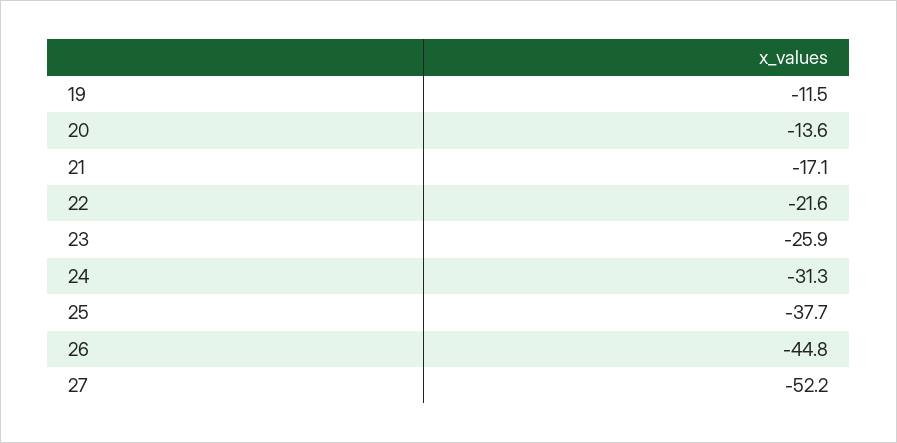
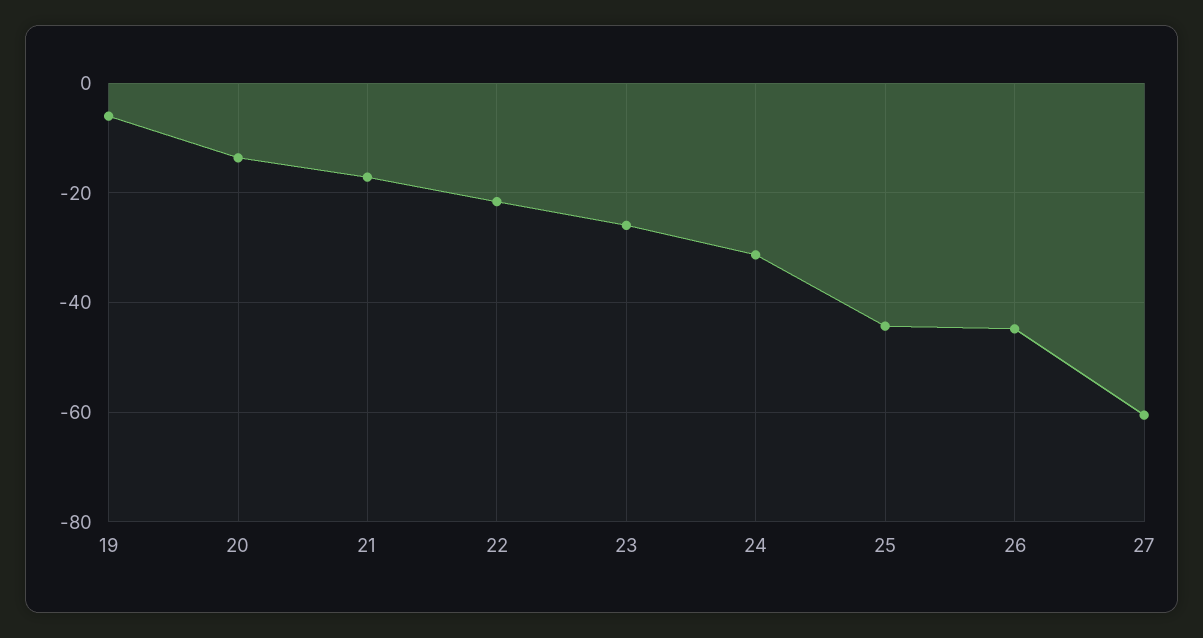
  {
-   "19": -11.5,
+   "19": -6,
    "20": -13.6,
    "21": -17.1,
    "22": -21.6,
    "23": -25.9,
    "24": -31.3,
-   "25": -37.7,
+   "25": -44,
    "26": -44.8,
-   "27": -52.2
+   "27": -60
  }

